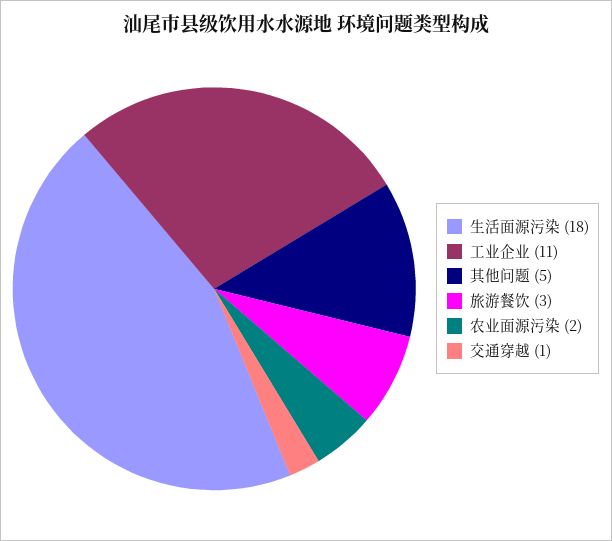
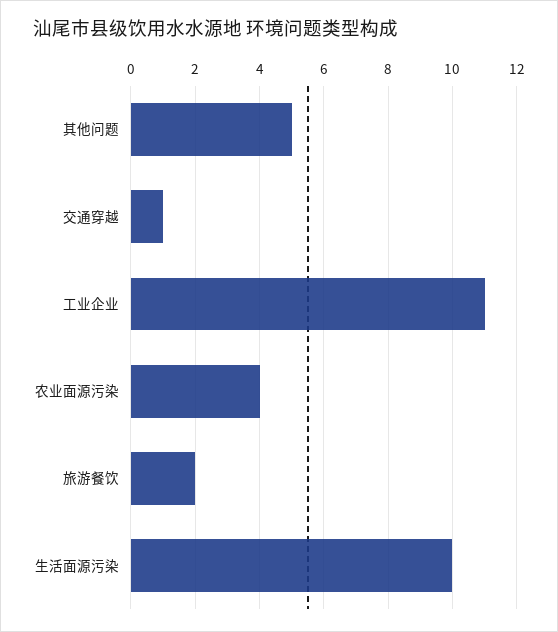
  {
-   "生活面源污染": 18,
+   "生活面源污染": 10,
    "工业企业": 11,
    "其他问题": 5,
-   "旅游餐饮": 3,
+   "旅游餐饮": 2,
-   "农业面源污染": 2,
+   "农业面源污染": 4,
    "交通穿越": 1
  }

